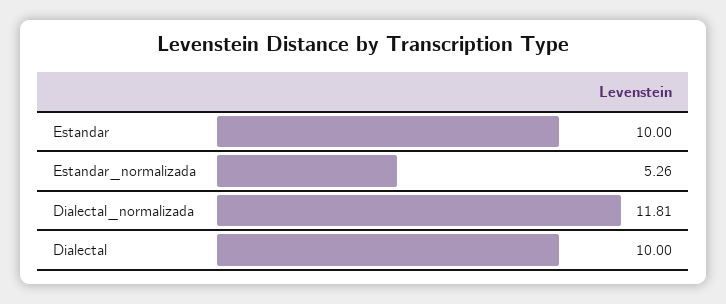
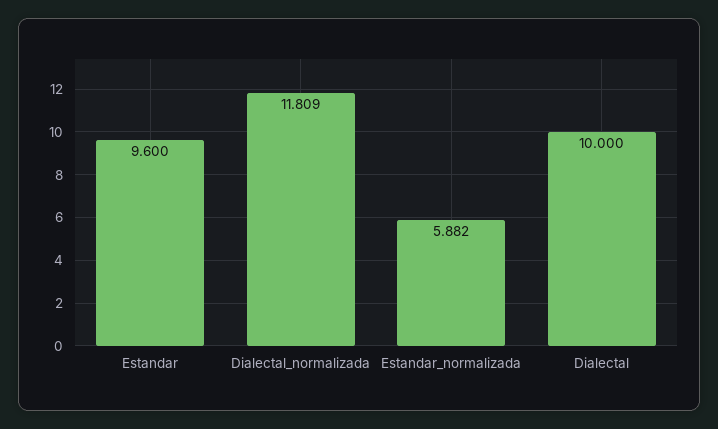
  {
-   "Estandar": 10,
+   "Estandar": 9.6,
-   "Estandar_normalizada": 5.26,
+   "Estandar_normalizada": 5.882,
    "Dialectal_normalizada": 11.809,
    "Dialectal": 10
  }

